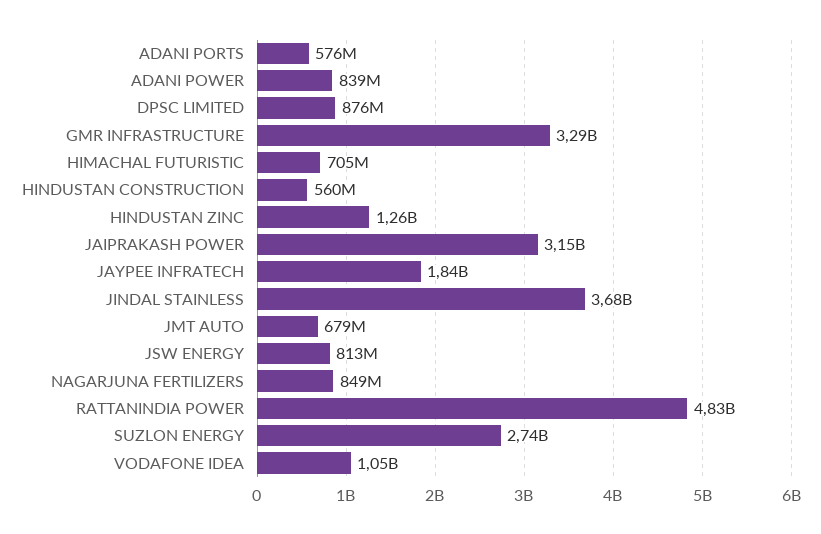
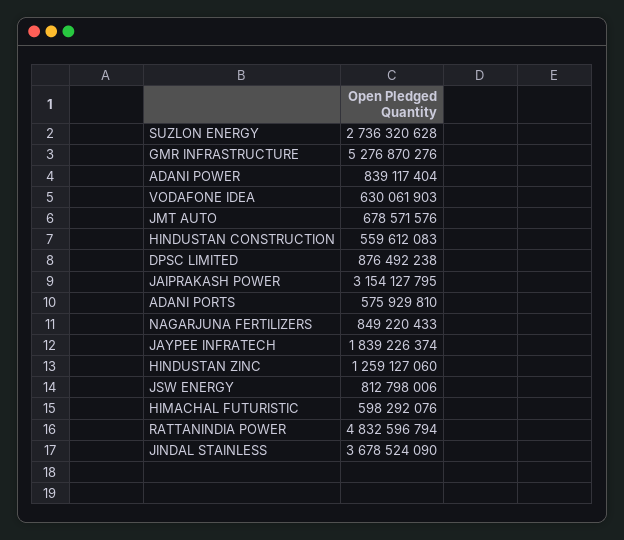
  {
    "ADANI PORTS": 575929810,
    "ADANI POWER": 839117404,
    "DPSC LIMITED": 876492238,
-   "GMR INFRASTRUCTURE": 3290000000,
+   "GMR INFRASTRUCTURE": 5276870276,
-   "HIMACHAL FUTURISTIC": 705000000,
+   "HIMACHAL FUTURISTIC": 598292076,
    "HINDUSTAN CONSTRUCTION": 559612083,
    "HINDUSTAN ZINC": 1259127060,
    "JAIPRAKASH POWER": 3154127795,
    "JAYPEE INFRATECH": 1839226374,
    "JINDAL STAINLESS": 3678524090,
    "JMT AUTO": 678571576,
    "JSW ENERGY": 812798006,
    "NAGARJUNA FERTILIZERS": 849220433,
    "RATTANINDIA POWER": 4832596794,
    "SUZLON ENERGY": 2736320628,
-   "VODAFONE IDEA": 1050000000
+   "VODAFONE IDEA": 630061903
  }

